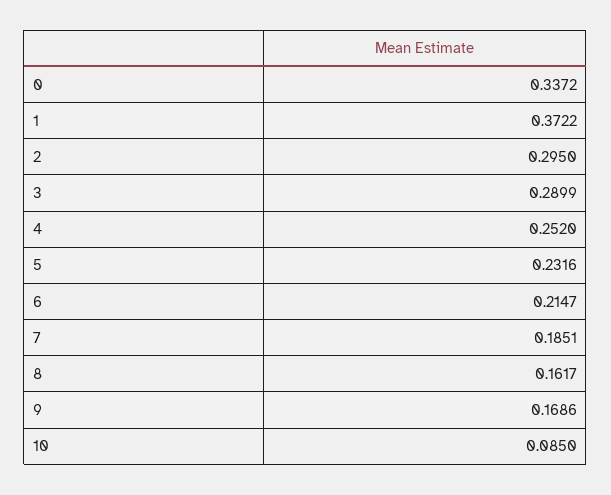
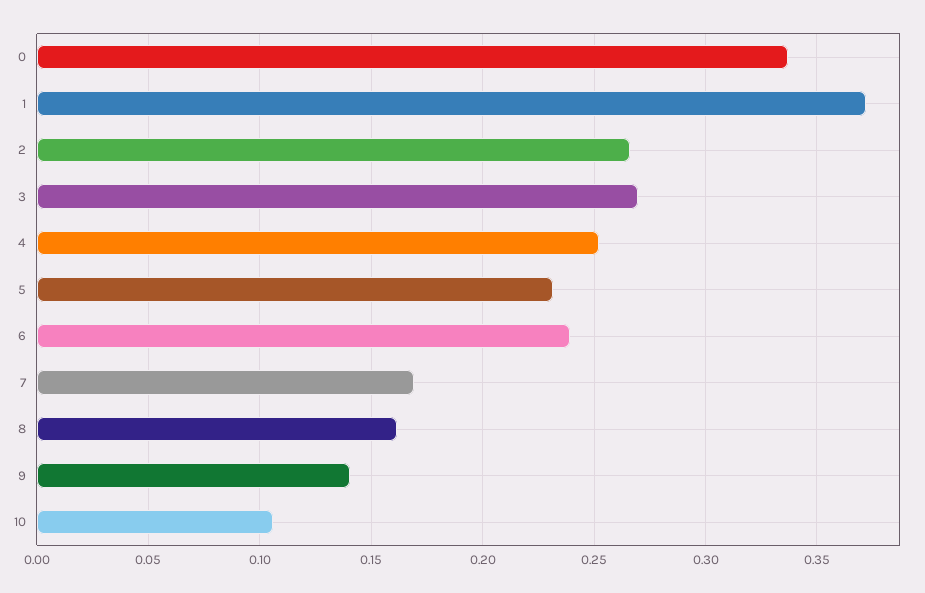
  {
    "0": 0.3372,
    "1": 0.3722,
-   "2": 0.295,
+   "2": 0.265,
-   "3": 0.2899,
+   "3": 0.27,
    "4": 0.252,
    "5": 0.2316,
-   "6": 0.2147,
+   "6": 0.24,
-   "7": 0.1851,
+   "7": 0.17,
    "8": 0.1617,
-   "9": 0.1686,
+   "9": 0.14,
-   "10": 0.085
+   "10": 0.105
  }

